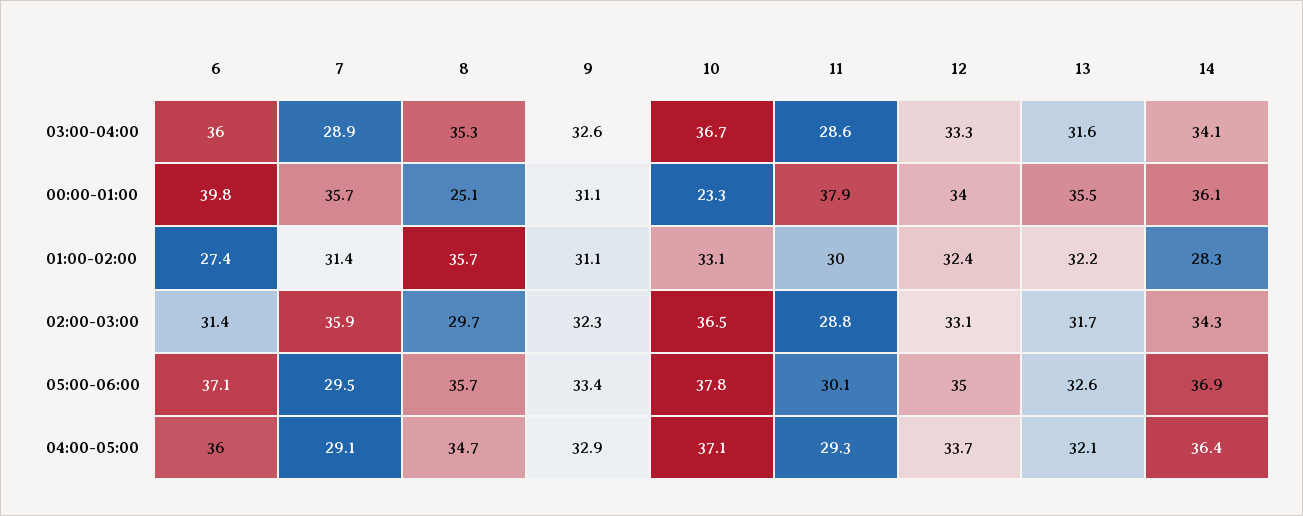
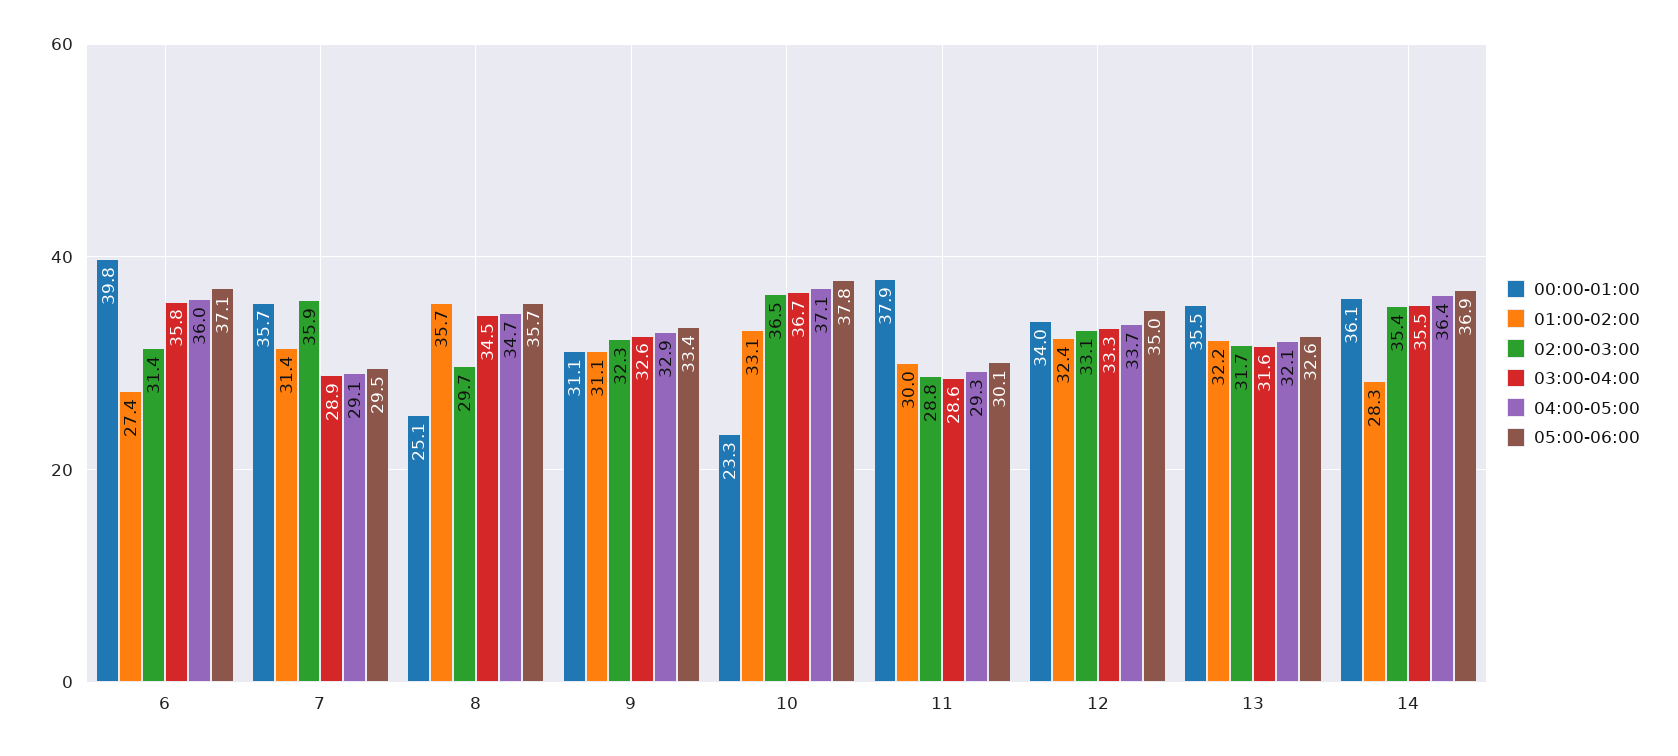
  {
    "03:00-04:00": {
-     "6": 36,
+     "6": 35.8,
      "7": 28.9,
-     "8": 35.3,
+     "8": 34.5,
      "9": 32.6,
      "10": 36.7,
      "11": 28.6,
      "12": 33.3,
      "13": 31.6,
-     "14": 34.1
+     "14": 35.5
    },
    "00:00-01:00": {
      "6": 39.8,
      "7": 35.7,
      "8": 25.1,
      "9": 31.1,
      "10": 23.3,
      "11": 37.9,
      "12": 34,
      "13": 35.5,
      "14": 36.1
    },
    "01:00-02:00": {
      "6": 27.4,
      "7": 31.4,
      "8": 35.7,
      "9": 31.1,
      "10": 33.1,
      "11": 30,
      "12": 32.4,
      "13": 32.2,
      "14": 28.3
    },
    "02:00-03:00": {
      "6": 31.4,
      "7": 35.9,
      "8": 29.7,
      "9": 32.3,
      "10": 36.5,
      "11": 28.8,
      "12": 33.1,
      "13": 31.7,
-     "14": 34.3
+     "14": 35.4
    },
    "05:00-06:00": {
      "6": 37.1,
      "7": 29.5,
      "8": 35.7,
      "9": 33.4,
      "10": 37.8,
      "11": 30.1,
      "12": 35,
      "13": 32.6,
      "14": 36.9
    },
    "04:00-05:00": {
      "6": 36,
      "7": 29.1,
      "8": 34.7,
      "9": 32.9,
      "10": 37.1,
      "11": 29.3,
      "12": 33.7,
      "13": 32.1,
      "14": 36.4
    }
  }

